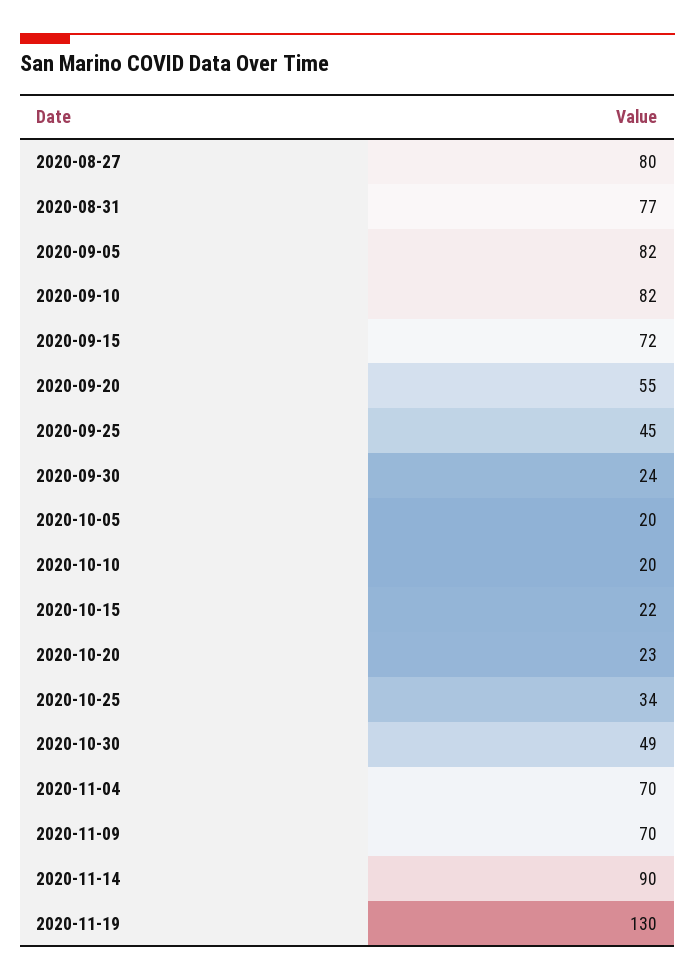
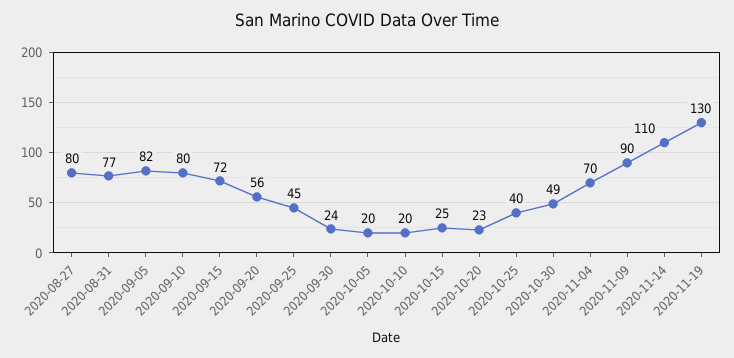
  {
    "2020-08-27": 80,
    "2020-08-31": 77,
    "2020-09-05": 82,
-   "2020-09-10": 82,
+   "2020-09-10": 80,
    "2020-09-15": 72,
-   "2020-09-20": 55,
+   "2020-09-20": 56,
    "2020-09-25": 45,
    "2020-09-30": 24,
    "2020-10-05": 20,
    "2020-10-10": 20,
-   "2020-10-15": 22,
+   "2020-10-15": 25,
    "2020-10-20": 23,
-   "2020-10-25": 34,
+   "2020-10-25": 40,
    "2020-10-30": 49,
    "2020-11-04": 70,
-   "2020-11-09": 70,
+   "2020-11-09": 90,
-   "2020-11-14": 90,
+   "2020-11-14": 110,
    "2020-11-19": 130
  }

